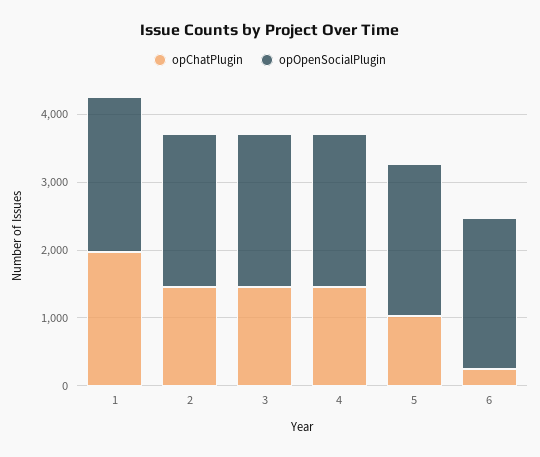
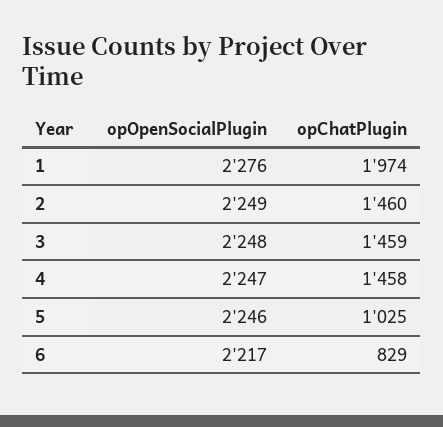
  {
    "opChatPlugin": {
      "1": 1974,
      "2": 1460,
      "3": 1459,
      "4": 1458,
      "5": 1025,
-     "6": 200
+     "6": 829
    },
    "opOpenSocialPlugin": {
      "1": 2276,
      "2": 2249,
      "3": 2248,
      "4": 2247,
      "5": 2246,
      "6": 2217
    }
  }

